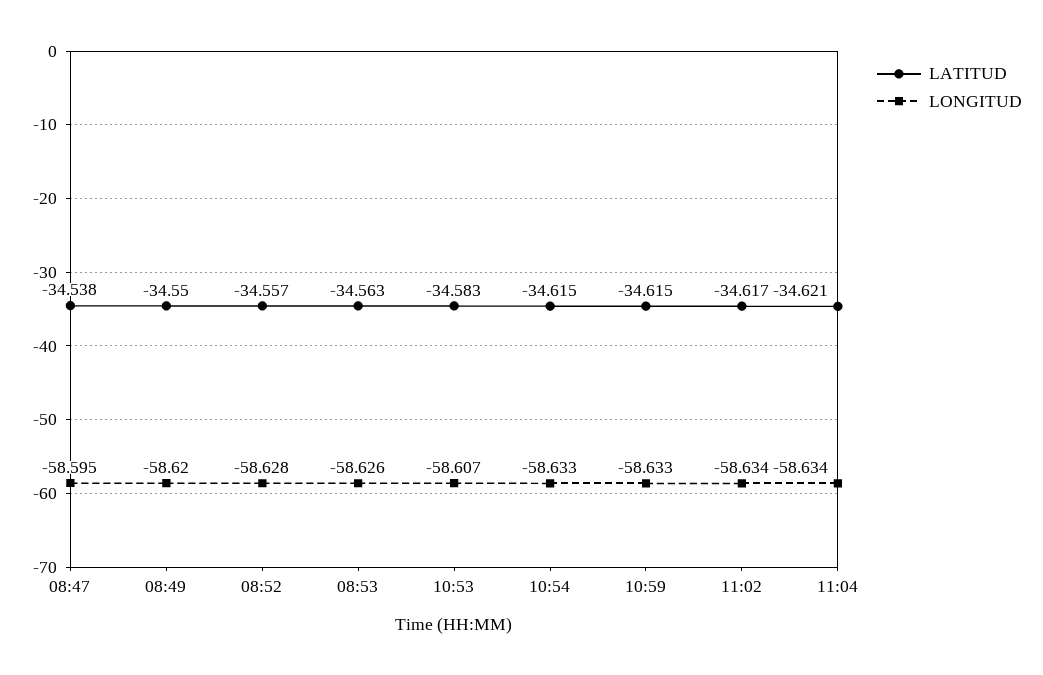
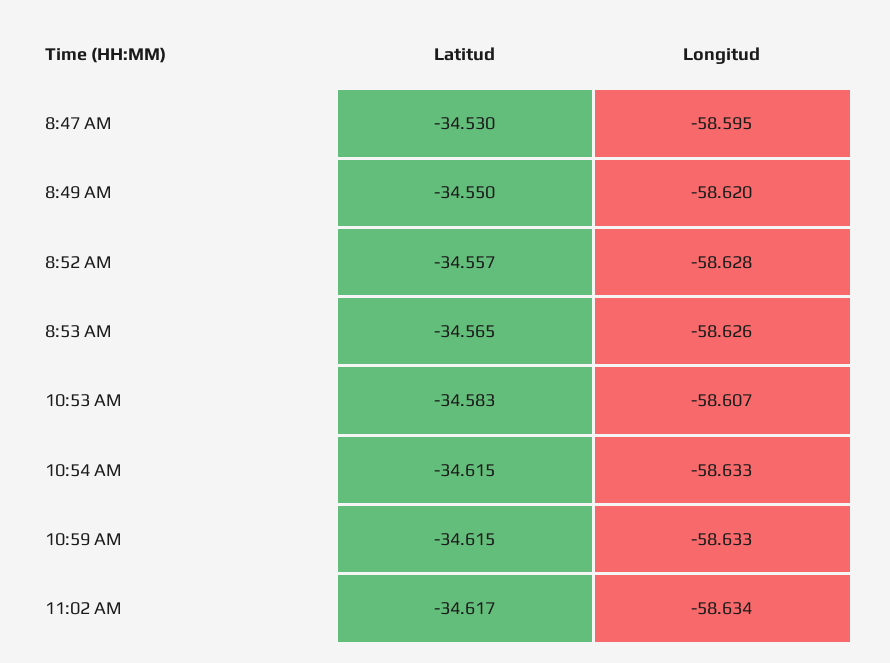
  {
    "LATITUD": {
-     "08:47": -34.538,
+     "08:47": -34.53,
      "08:49": -34.55,
      "08:52": -34.557,
-     "08:53": -34.563,
+     "08:53": -34.565,
      "10:53": -34.583,
      "10:54": -34.615,
      "10:59": -34.615,
-     "11:02": -34.617,
+     "11:02": -34.617
-     "11:04": -34.621
    },
    "LONGITUD": {
      "08:47": -58.595,
      "08:49": -58.62,
      "08:52": -58.628,
      "08:53": -58.626,
      "10:53": -58.607,
      "10:54": -58.633,
      "10:59": -58.633,
-     "11:02": -58.634,
+     "11:02": -58.634
-     "11:04": -58.634
    }
  }

